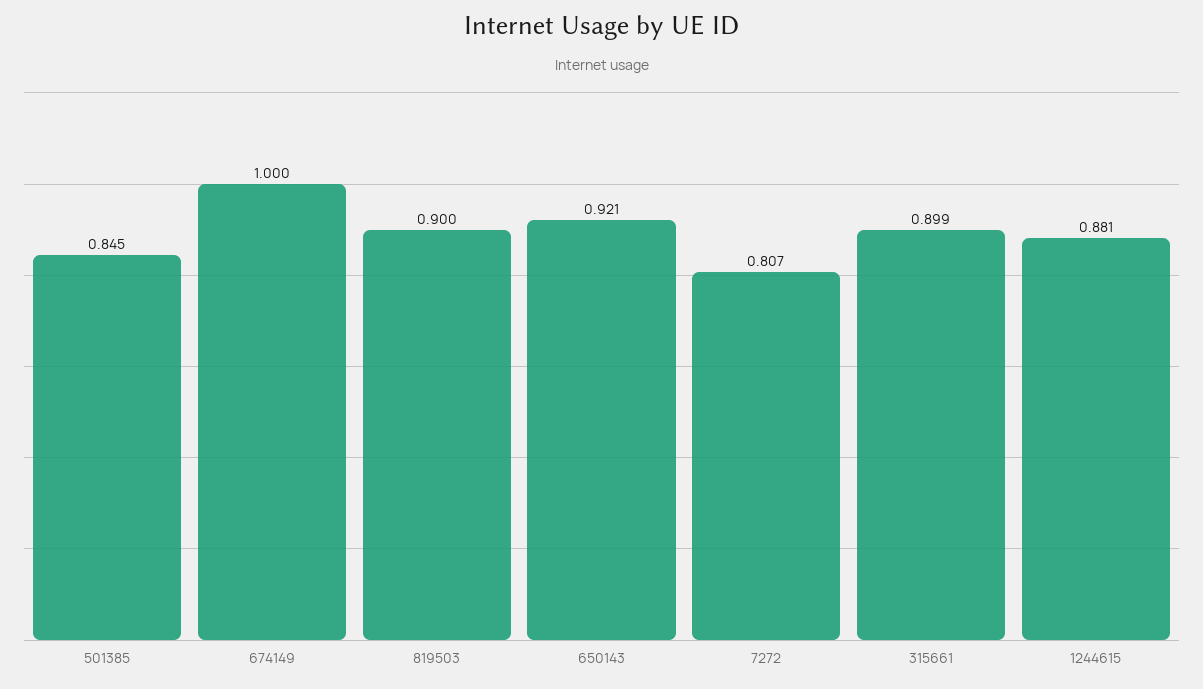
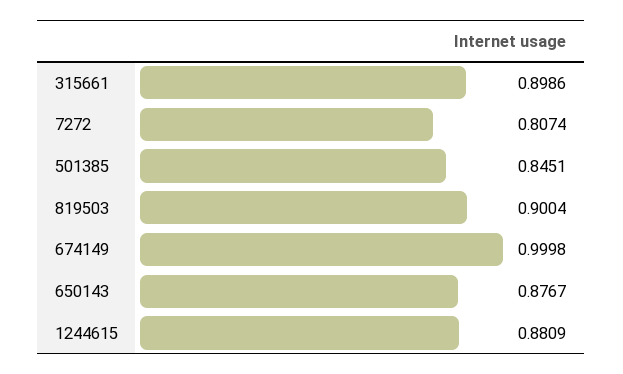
  {
    "501385": 0.8451,
    "674149": 0.9998,
    "819503": 0.9004,
-   "650143": 0.921,
+   "650143": 0.8767,
    "7272": 0.8074,
    "315661": 0.8986,
    "1244615": 0.8809
  }

